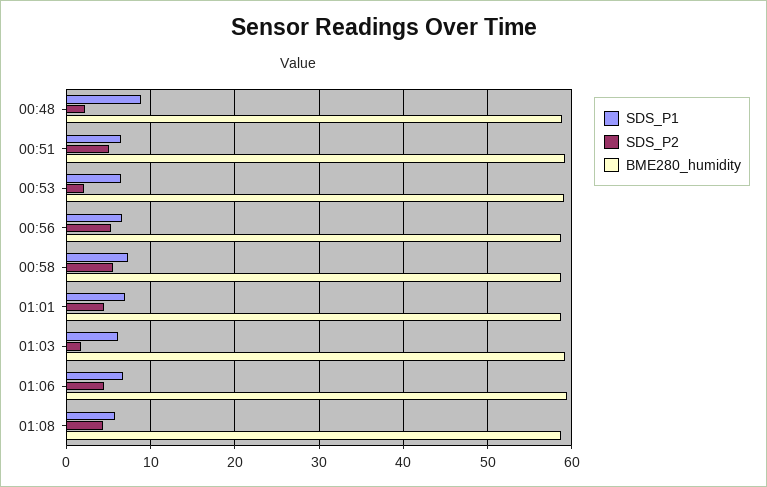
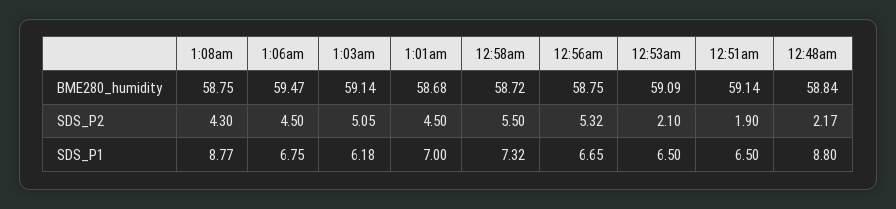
  {
    "SDS_P1": {
      "00:48": 8.8,
      "00:51": 6.5,
      "00:53": 6.5,
      "00:56": 6.65,
      "00:58": 7.32,
      "01:01": 7,
      "01:03": 6.18,
      "01:06": 6.75,
-     "01:08": 6
+     "01:08": 8.77
    },
    "SDS_P2": {
      "00:48": 2.17,
-     "00:51": 5,
+     "00:51": 1.9,
      "00:53": 2.1,
      "00:56": 5.32,
      "00:58": 5.5,
      "01:01": 4.5,
-     "01:03": 2,
+     "01:03": 5.05,
      "01:06": 4.5,
      "01:08": 4.3
    },
    "BME280_humidity": {
      "00:48": 58.84,
      "00:51": 59.14,
      "00:53": 59.09,
      "00:56": 58.75,
      "00:58": 58.72,
      "01:01": 58.68,
      "01:03": 59.14,
      "01:06": 59.47,
      "01:08": 58.75
    }
  }

